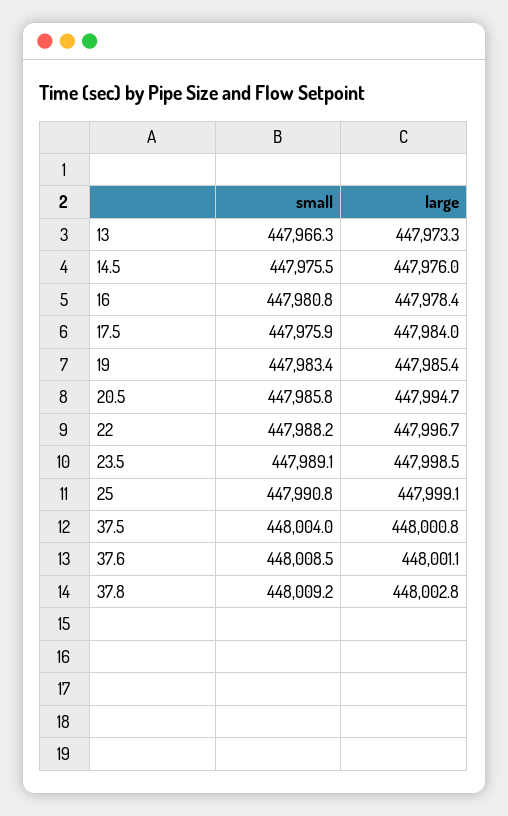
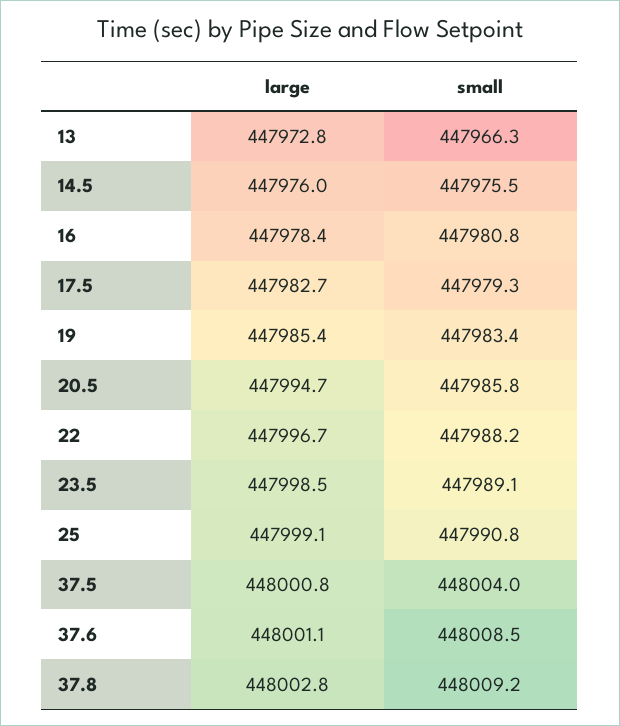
  {
    "small": {
      "13": 447966.3,
      "14.5": 447975.5,
      "16": 447980.8,
-     "17.5": 447975.9,
+     "17.5": 447979.3,
      "19": 447983.4,
      "20.5": 447985.8,
      "22": 447988.2,
      "23.5": 447989.1,
      "25": 447990.8,
      "37.5": 448004,
      "37.6": 448008.5,
      "37.8": 448009.2
    },
    "large": {
-     "13": 447973.3,
+     "13": 447972.8,
      "14.5": 447976,
      "16": 447978.4,
-     "17.5": 447984,
+     "17.5": 447982.7,
      "19": 447985.4,
      "20.5": 447994.7,
      "22": 447996.7,
      "23.5": 447998.5,
      "25": 447999.1,
      "37.5": 448000.8,
      "37.6": 448001.1,
      "37.8": 448002.8
    }
  }

